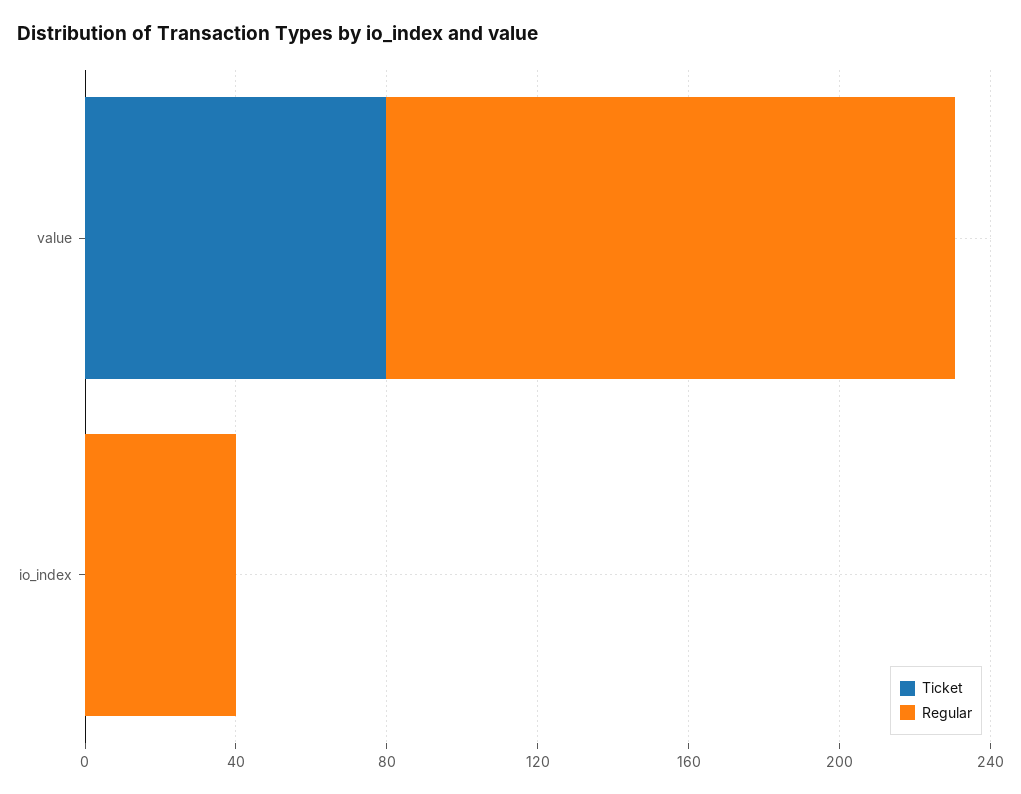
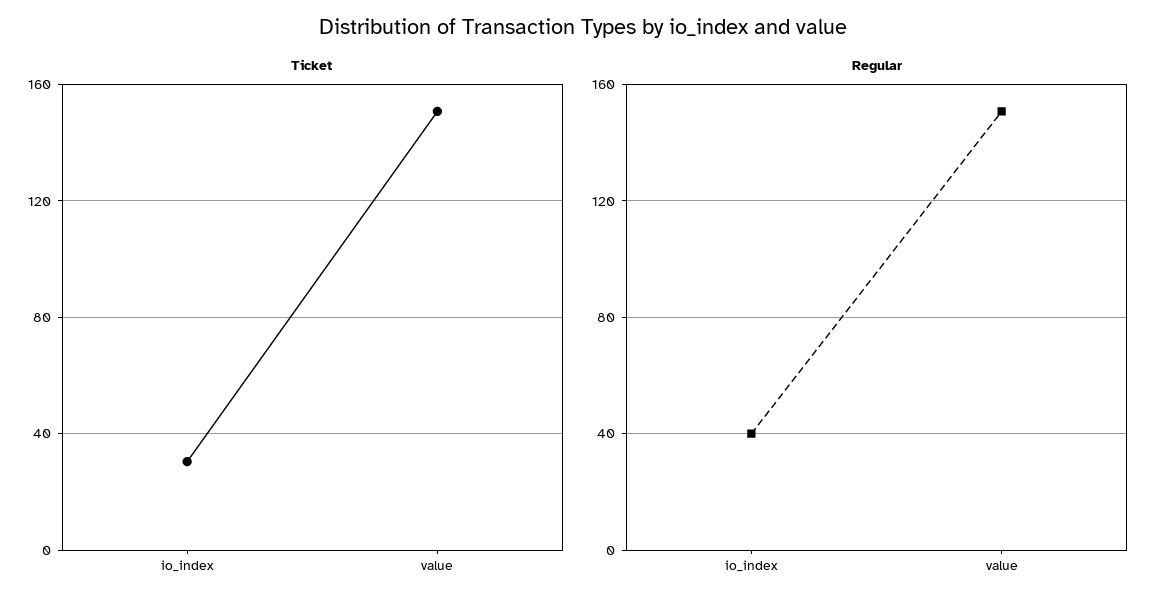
  {
    "Ticket": {
-     "value": 80,
+     "value": 150,
-     "io_index": 0
+     "io_index": 30
    },
    "Regular": {
      "value": 150,
      "io_index": 40
    }
  }

